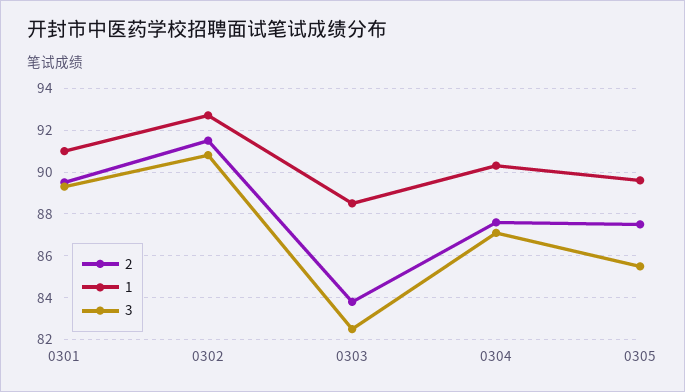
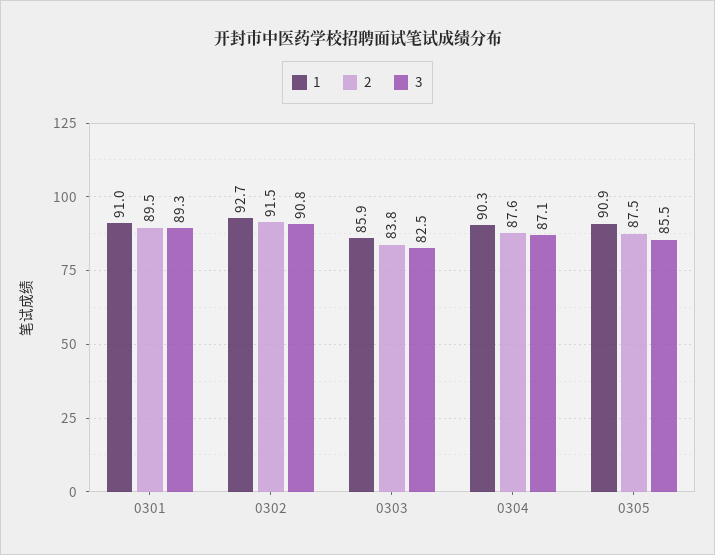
  {
    "2": {
      "0301": 89.5,
      "0302": 91.5,
      "0303": 83.8,
      "0304": 87.6,
      "0305": 87.5
    },
    "1": {
      "0301": 91,
      "0302": 92.7,
-     "0303": 88.5,
+     "0303": 85.9,
      "0304": 90.3,
-     "0305": 89.5
+     "0305": 90.9
    },
    "3": {
      "0301": 89.3,
      "0302": 90.8,
      "0303": 82.5,
      "0304": 87.1,
      "0305": 85.5
    }
  }

